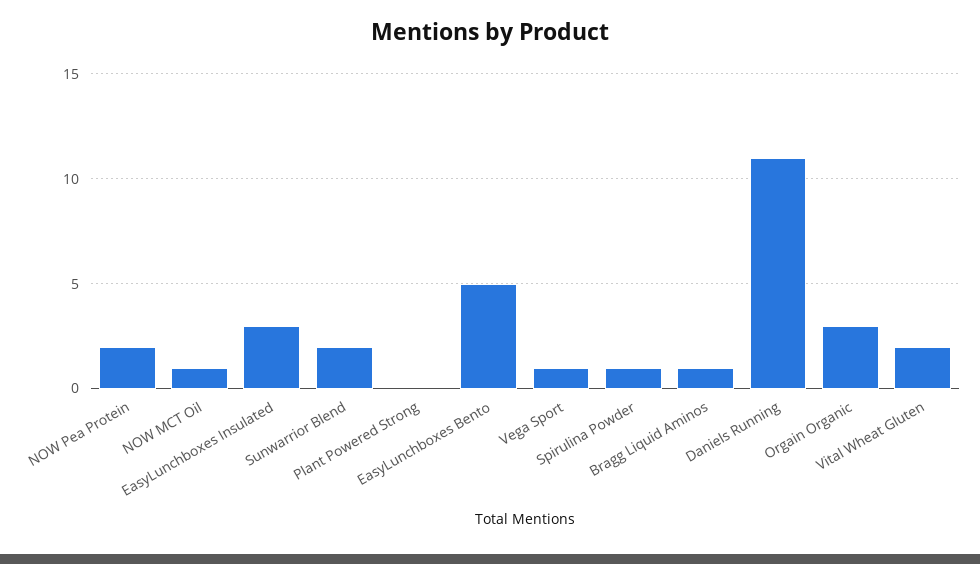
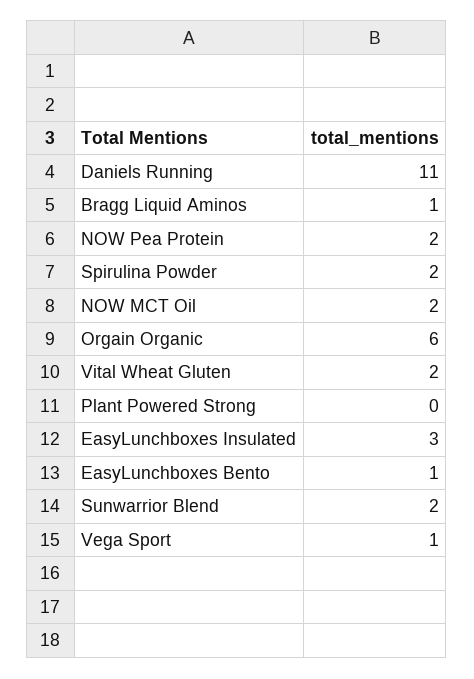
  {
    "NOW Pea Protein": 2,
-   "NOW MCT Oil": 1,
+   "NOW MCT Oil": 2,
    "EasyLunchboxes Insulated": 3,
    "Sunwarrior Blend": 2,
    "Plant Powered Strong": 0,
-   "EasyLunchboxes Bento": 5,
+   "EasyLunchboxes Bento": 1,
    "Vega Sport": 1,
-   "Spirulina Powder": 1,
+   "Spirulina Powder": 2,
    "Bragg Liquid Aminos": 1,
    "Daniels Running": 11,
-   "Orgain Organic": 3,
+   "Orgain Organic": 6,
    "Vital Wheat Gluten": 2
  }

